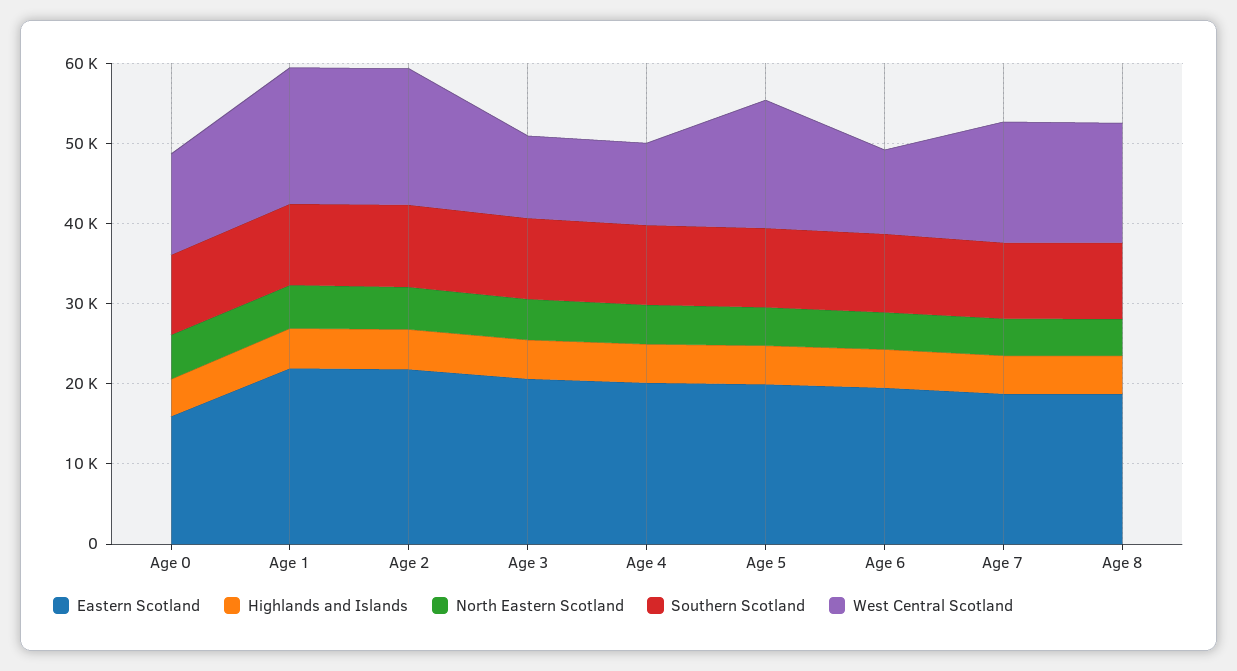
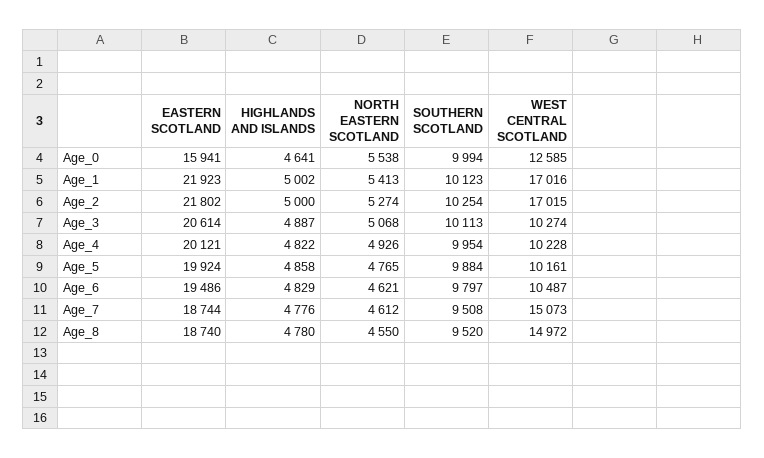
  {
    "Eastern Scotland": {
      "Age 0": 15941,
      "Age 1": 21923,
      "Age 2": 21802,
      "Age 3": 20614,
      "Age 4": 20121,
      "Age 5": 19924,
      "Age 6": 19486,
      "Age 7": 18744,
      "Age 8": 18740
    },
    "Highlands and Islands": {
      "Age 0": 4641,
      "Age 1": 5002,
      "Age 2": 5000,
      "Age 3": 4887,
      "Age 4": 4822,
      "Age 5": 4858,
      "Age 6": 4829,
      "Age 7": 4776,
      "Age 8": 4780
    },
    "North Eastern Scotland": {
      "Age 0": 5538,
      "Age 1": 5413,
      "Age 2": 5274,
      "Age 3": 5068,
      "Age 4": 4926,
      "Age 5": 4765,
      "Age 6": 4621,
      "Age 7": 4612,
      "Age 8": 4550
    },
    "Southern Scotland": {
      "Age 0": 9994,
      "Age 1": 10123,
      "Age 2": 10254,
      "Age 3": 10113,
      "Age 4": 9954,
      "Age 5": 9884,
      "Age 6": 9797,
      "Age 7": 9508,
      "Age 8": 9520
    },
    "West Central Scotland": {
      "Age 0": 12585,
      "Age 1": 17016,
      "Age 2": 17015,
      "Age 3": 10274,
      "Age 4": 10228,
-     "Age 5": 16000,
+     "Age 5": 10161,
      "Age 6": 10487,
      "Age 7": 15073,
      "Age 8": 14972
    }
  }

